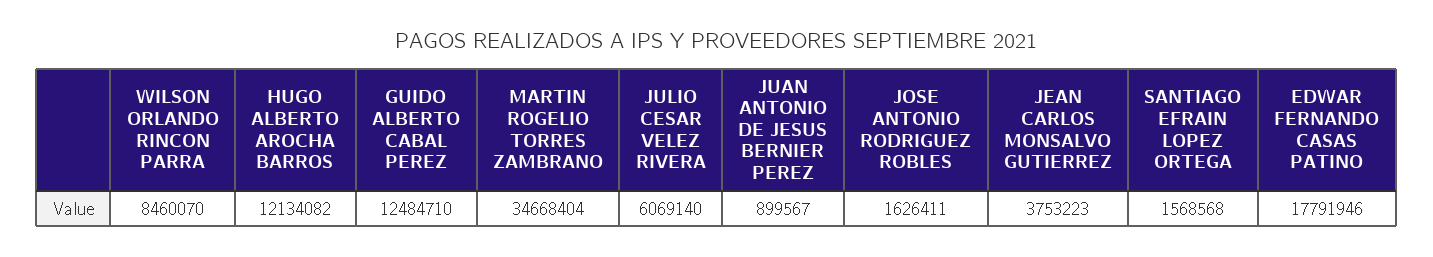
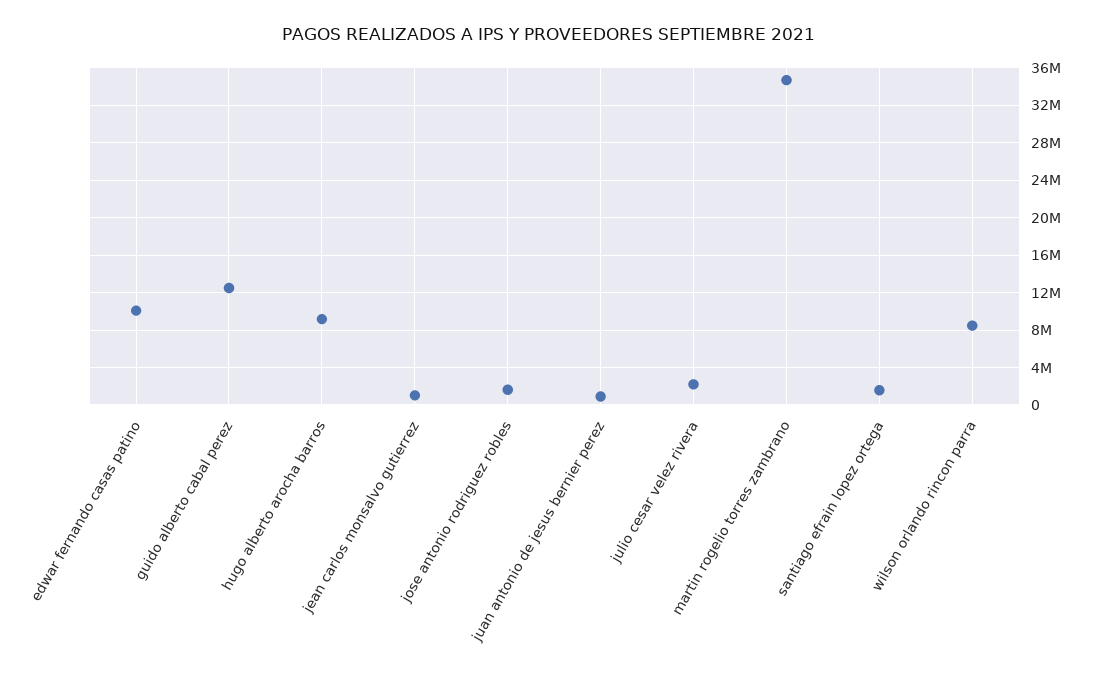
  {
    "WILSON ORLANDO RINCON PARRA": 8460070,
-   "HUGO ALBERTO AROCHA BARROS": 12134082,
+   "HUGO ALBERTO AROCHA BARROS": 9000000,
    "GUIDO ALBERTO CABAL PEREZ": 12484710,
    "MARTIN ROGELIO TORRES ZAMBRANO": 34668404,
-   "JULIO CESAR VELEZ RIVERA": 6069140,
+   "JULIO CESAR VELEZ RIVERA": 2000000,
    "JUAN ANTONIO DE JESUS BERNIER PEREZ": 899567,
    "JOSE ANTONIO RODRIGUEZ ROBLES": 1626411,
-   "JEAN CARLOS MONSALVO GUTIERREZ": 3753223,
+   "JEAN CARLOS MONSALVO GUTIERREZ": 1000000,
    "SANTIAGO EFRAIN LOPEZ ORTEGA": 1568568,
-   "EDWAR FERNANDO CASAS PATINO": 17791946
+   "EDWAR FERNANDO CASAS PATINO": 10000000
  }

